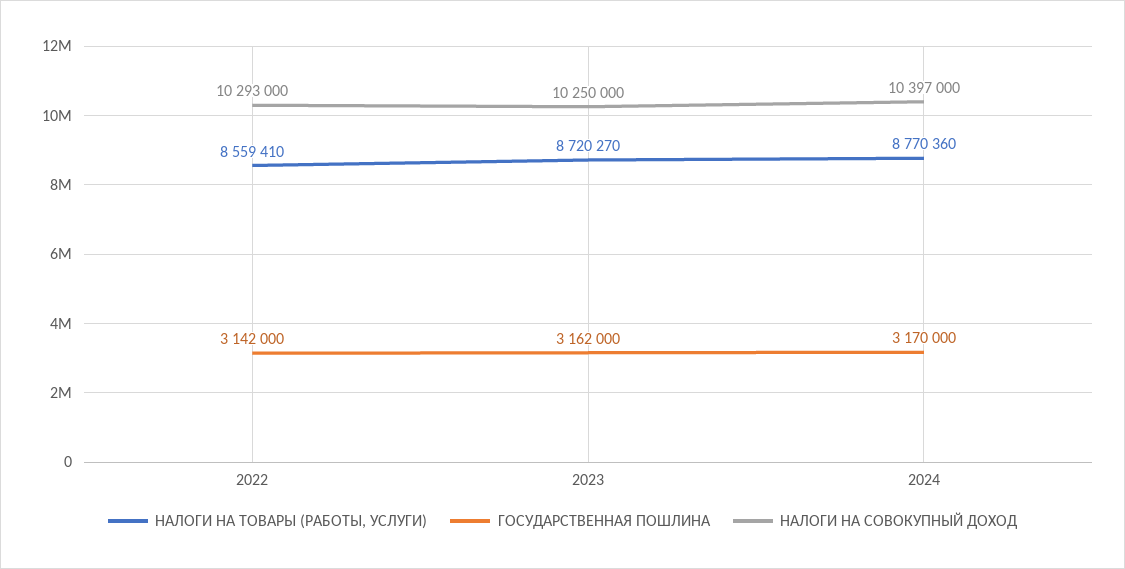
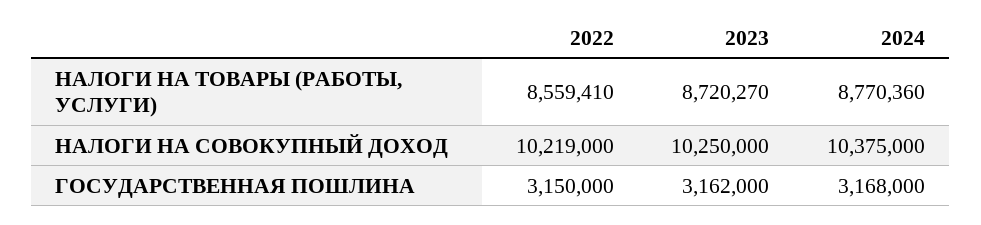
  {
    "НАЛОГИ НА ТОВАРЫ (РАБОТЫ, УСЛУГИ)": {
      "2022": 8559410,
      "2023": 8720270,
      "2024": 8770360
    },
    "ГОСУДАРСТВЕННАЯ ПОШЛИНА": {
-     "2022": 3142000,
+     "2022": 3150000,
      "2023": 3162000,
-     "2024": 3170000
+     "2024": 3168000
    },
    "НАЛОГИ НА СОВОКУПНЫЙ ДОХОД": {
-     "2022": 10293000,
+     "2022": 10219000,
      "2023": 10250000,
-     "2024": 10397000
+     "2024": 10375000
    }
  }

